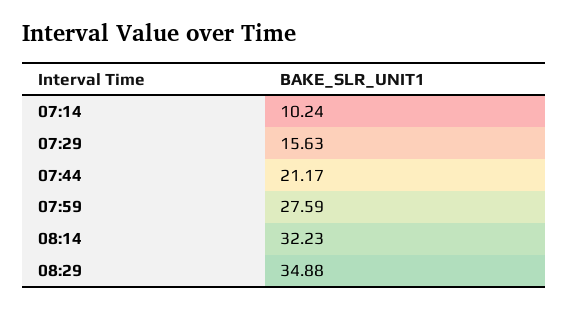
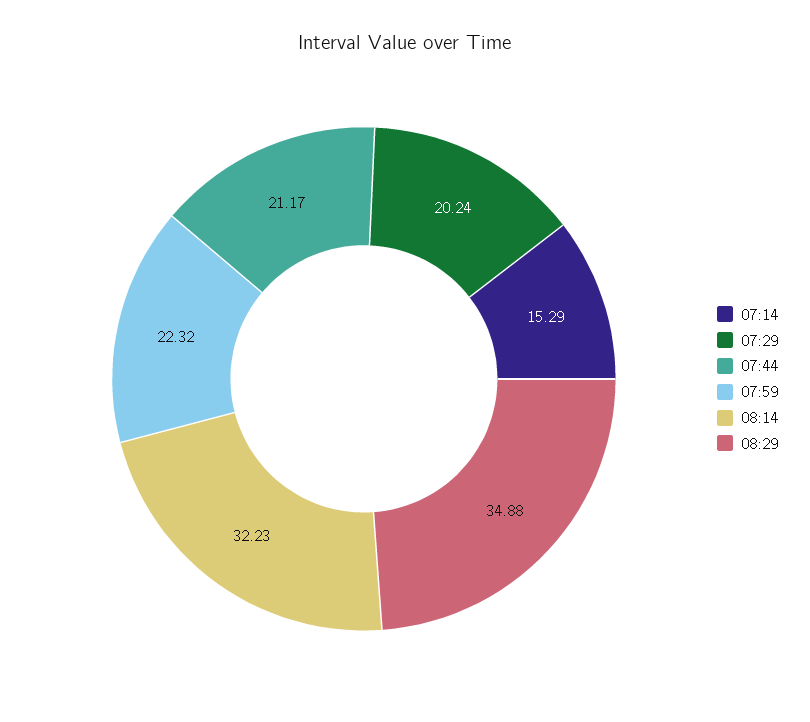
  {
-   "07:14": 10.24,
+   "07:14": 15.29,
-   "07:29": 15.63,
+   "07:29": 20.24,
    "07:44": 21.17,
-   "07:59": 27.59,
+   "07:59": 22.32,
    "08:14": 32.23,
    "08:29": 34.88
  }

